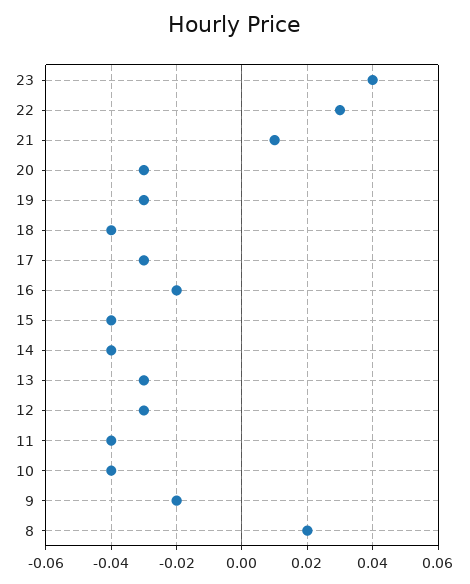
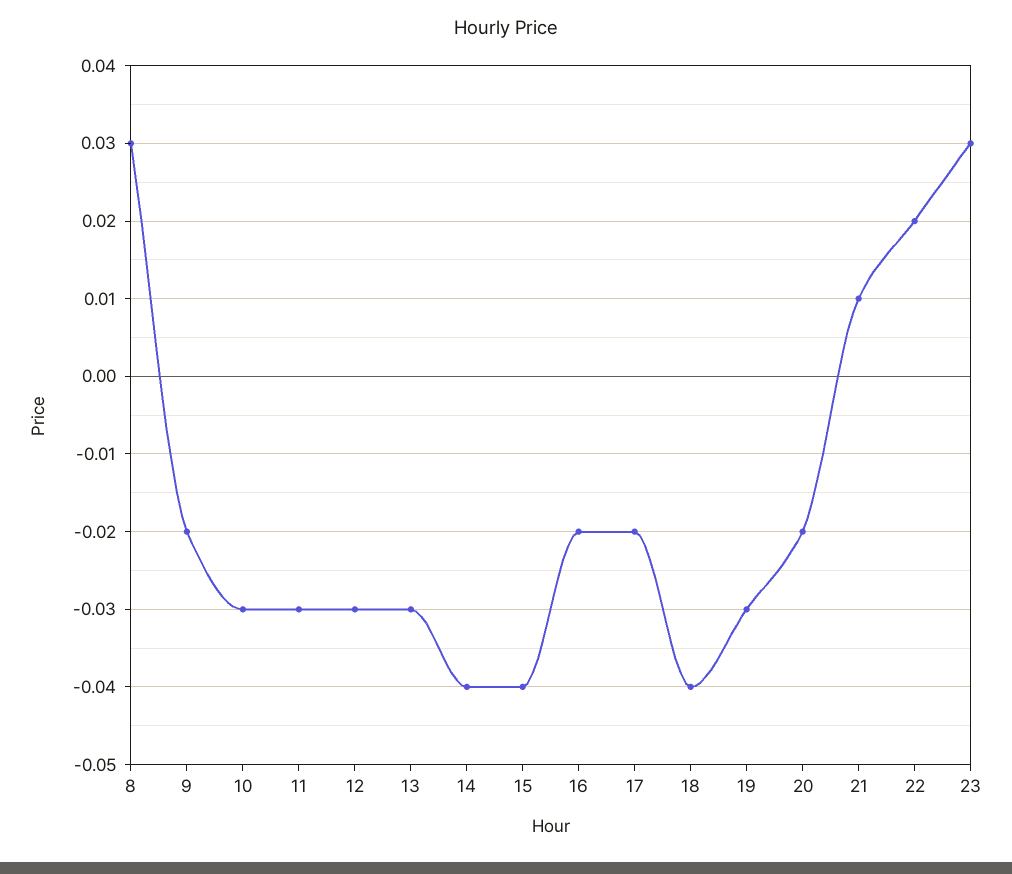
  {
-   "23": 0.04,
+   "23": 0.03,
-   "22": 0.03,
+   "22": 0.02,
    "21": 0.01,
-   "20": -0.03,
+   "20": -0.02,
    "19": -0.03,
    "18": -0.04,
-   "17": -0.03,
+   "17": -0.02,
    "16": -0.02,
    "15": -0.04,
    "14": -0.04,
    "13": -0.03,
    "12": -0.03,
-   "11": -0.04,
+   "11": -0.03,
-   "10": -0.04,
+   "10": -0.03,
    "9": -0.02,
-   "8": 0.02
+   "8": 0.03
  }

